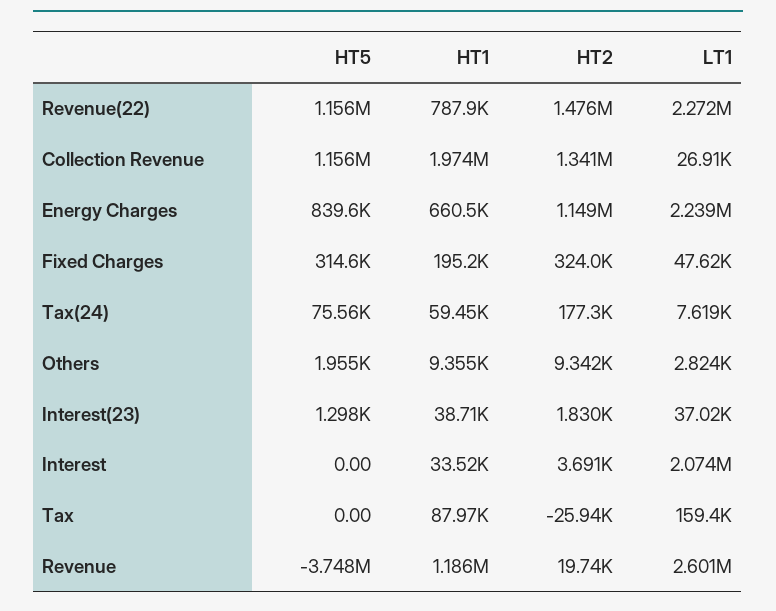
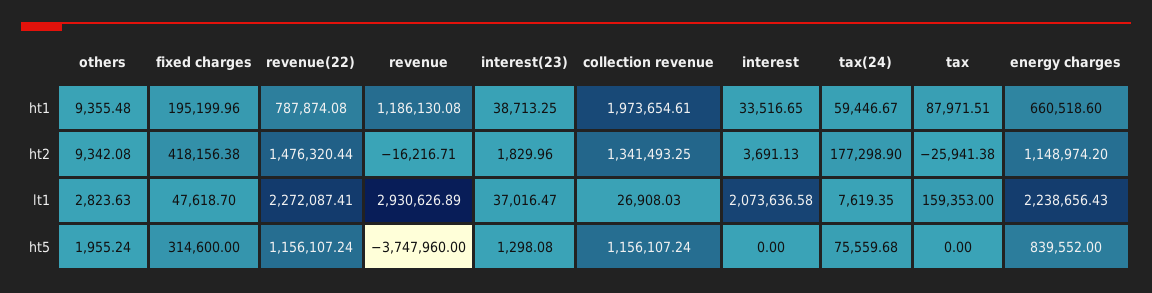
  {
    "HT5": {
      "Revenue(22)": 1156107.24,
      "Collection Revenue": 1156107.24,
      "Energy Charges": 839552,
      "Fixed Charges": 314600,
      "Tax(24)": 75559.68,
      "Others": 1955.24,
      "Interest(23)": 1298.08,
      "Interest": 0,
      "Tax": 0,
      "Revenue": -3747960
    },
    "HT1": {
      "Revenue(22)": 787874.08,
      "Collection Revenue": 1973654.61,
      "Energy Charges": 660518.6,
      "Fixed Charges": 195199.96,
      "Tax(24)": 59446.67,
      "Others": 9355.48,
      "Interest(23)": 38713.25,
      "Interest": 33516.65,
      "Tax": 87971.51,
      "Revenue": 1186130.08
    },
    "HT2": {
      "Revenue(22)": 1476320.44,
      "Collection Revenue": 1341493.25,
      "Energy Charges": 1148974.2,
-     "Fixed Charges": 324000,
+     "Fixed Charges": 418156.38,
      "Tax(24)": 177298.9,
      "Others": 9342.08,
      "Interest(23)": 1829.96,
      "Interest": 3691.13,
      "Tax": -25941.38,
-     "Revenue": 19740
+     "Revenue": -16216.71
    },
    "LT1": {
      "Revenue(22)": 2272087.41,
      "Collection Revenue": 26908.03,
      "Energy Charges": 2238656.43,
      "Fixed Charges": 47618.7,
      "Tax(24)": 7619.35,
      "Others": 2823.63,
      "Interest(23)": 37016.47,
      "Interest": 2073636.58,
      "Tax": 159353,
-     "Revenue": 2601000
+     "Revenue": 2930626.89
    }
  }

